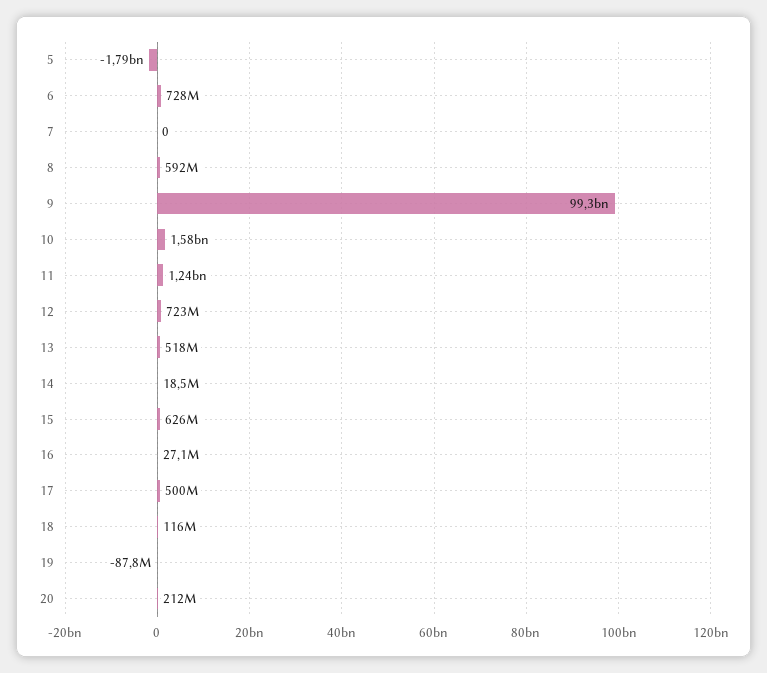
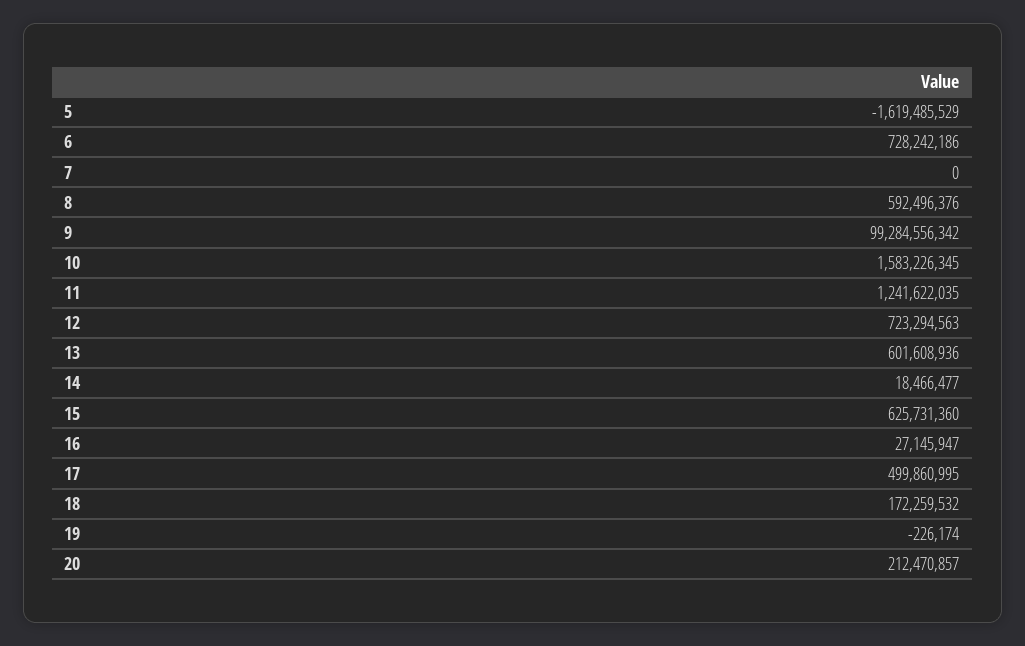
  {
-   "5": -1790000000,
+   "5": -1619485529,
    "6": 728242186,
    "7": 0,
    "8": 592496376,
    "9": 99284556342,
    "10": 1583226345,
    "11": 1241622035,
    "12": 723294563,
-   "13": 518000000,
+   "13": 601608936,
    "14": 18466477,
    "15": 625731360,
    "16": 27145947,
    "17": 499860995,
-   "18": 116000000,
+   "18": 172259532,
-   "19": -87800000,
+   "19": -226174,
    "20": 212470857
  }

